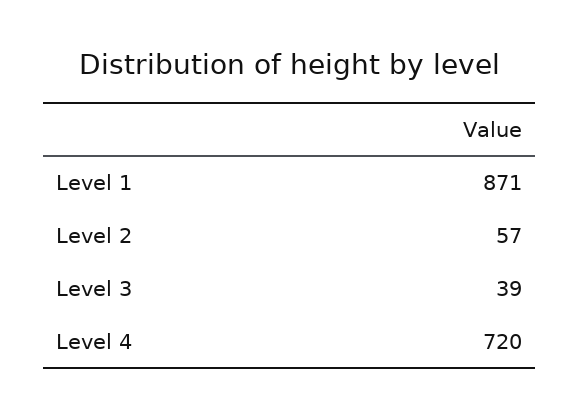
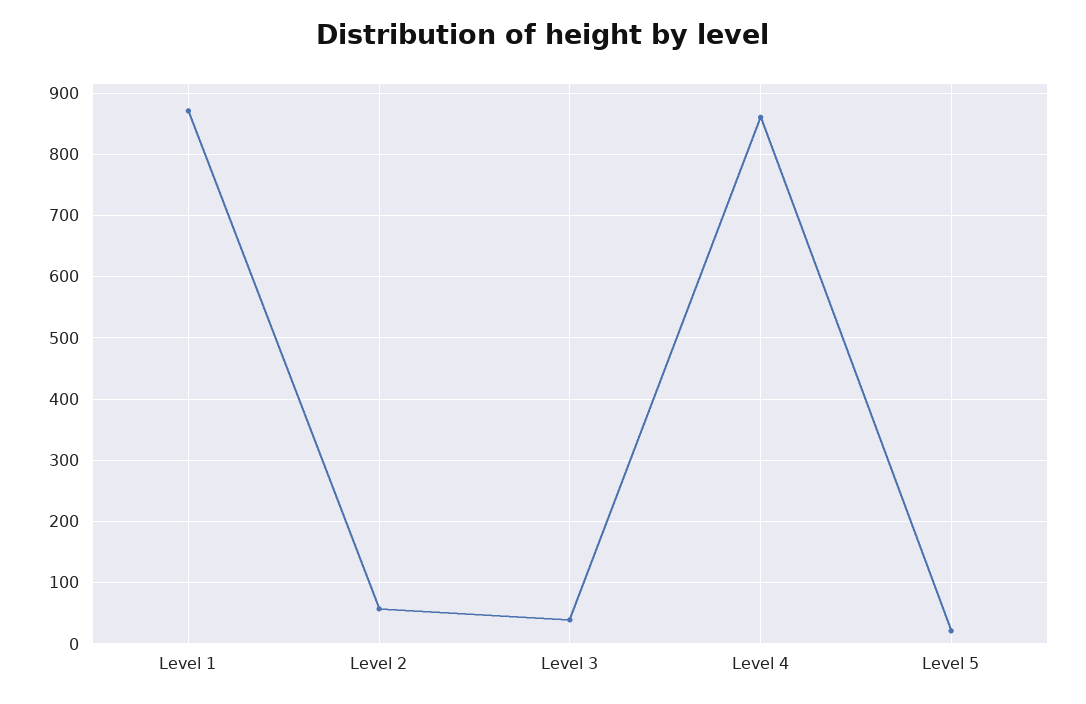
  {
    "Level 1": 871,
    "Level 2": 57,
    "Level 3": 39,
-   "Level 4": 720
+   "Level 4": 860,
+   "Level 5": 20
  }

